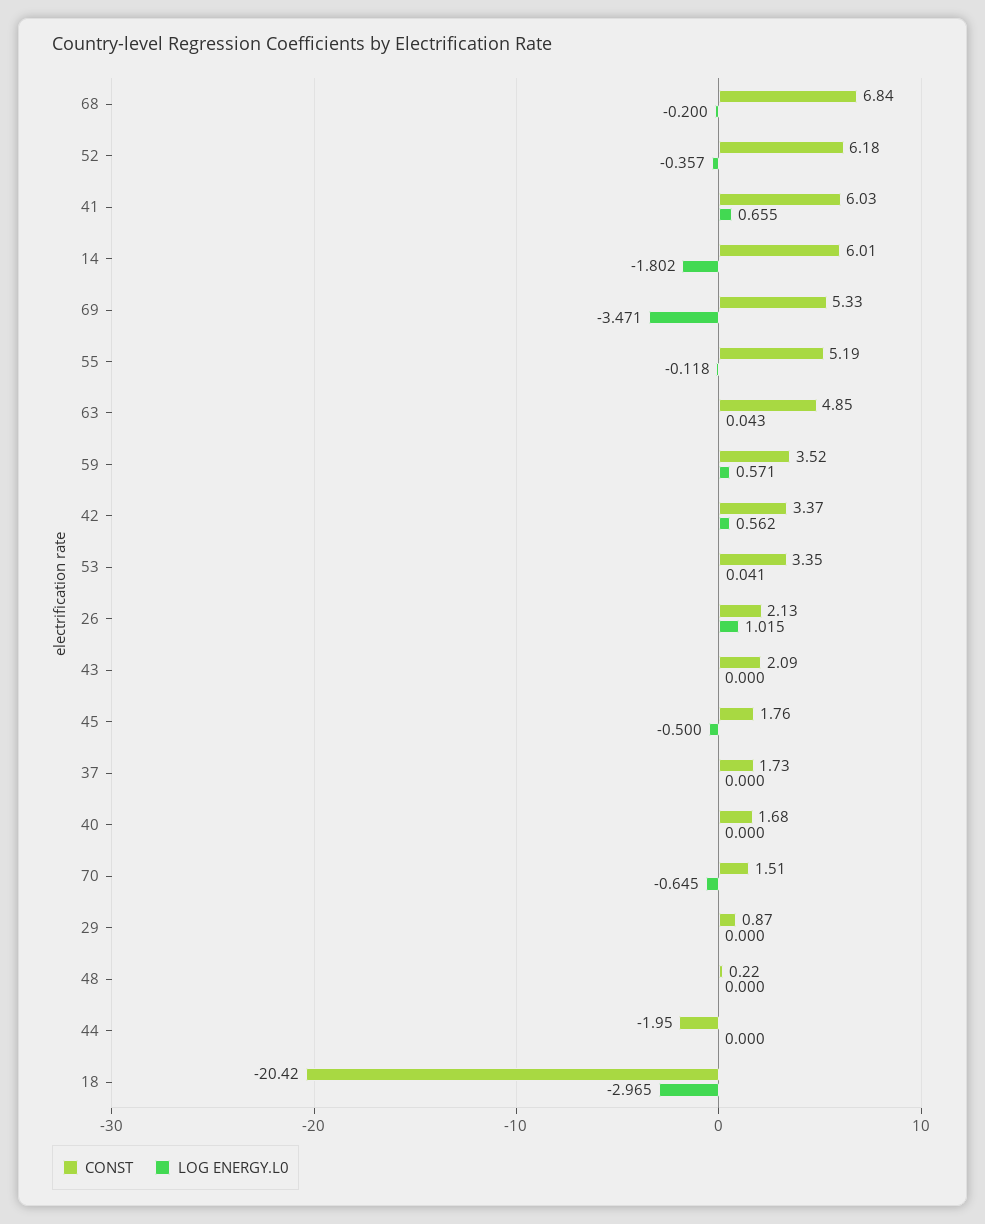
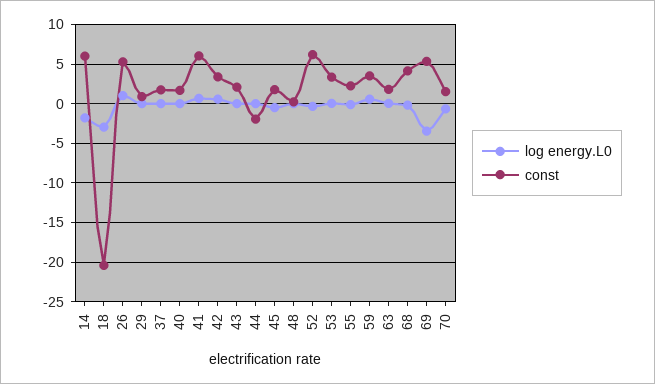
  {
    "CONST": {
-     "68": 6.84,
+     "68": 4,
      "52": 6.18,
      "41": 6.03,
      "14": 6.01,
      "69": 5.33,
-     "55": 5.19,
+     "55": 2,
-     "63": 4.85,
+     "63": 2,
      "59": 3.52,
      "42": 3.37,
      "53": 3.35,
-     "26": 2.13,
+     "26": 5,
      "43": 2.09,
      "45": 1.76,
      "37": 1.73,
      "40": 1.68,
      "70": 1.51,
      "29": 0.87,
      "48": 0.22,
      "44": -1.95,
      "18": -20.42
    },
    "LOG ENERGY.L0": {
      "68": -0.2,
      "52": -0.357,
      "41": 0.655,
      "14": -1.802,
      "69": -3.471,
      "55": -0.118,
      "63": 0.043,
      "59": 0.571,
      "42": 0.562,
      "53": 0.041,
      "26": 1.015,
      "43": 0,
      "45": -0.5,
      "37": 0,
      "40": 0,
      "70": -0.645,
      "29": 0,
      "48": 0,
      "44": 0,
      "18": -2.965
    }
  }

